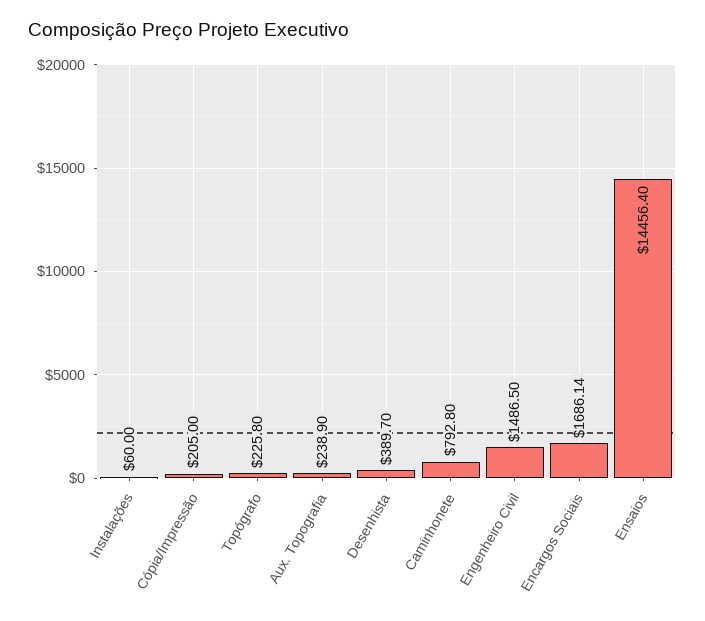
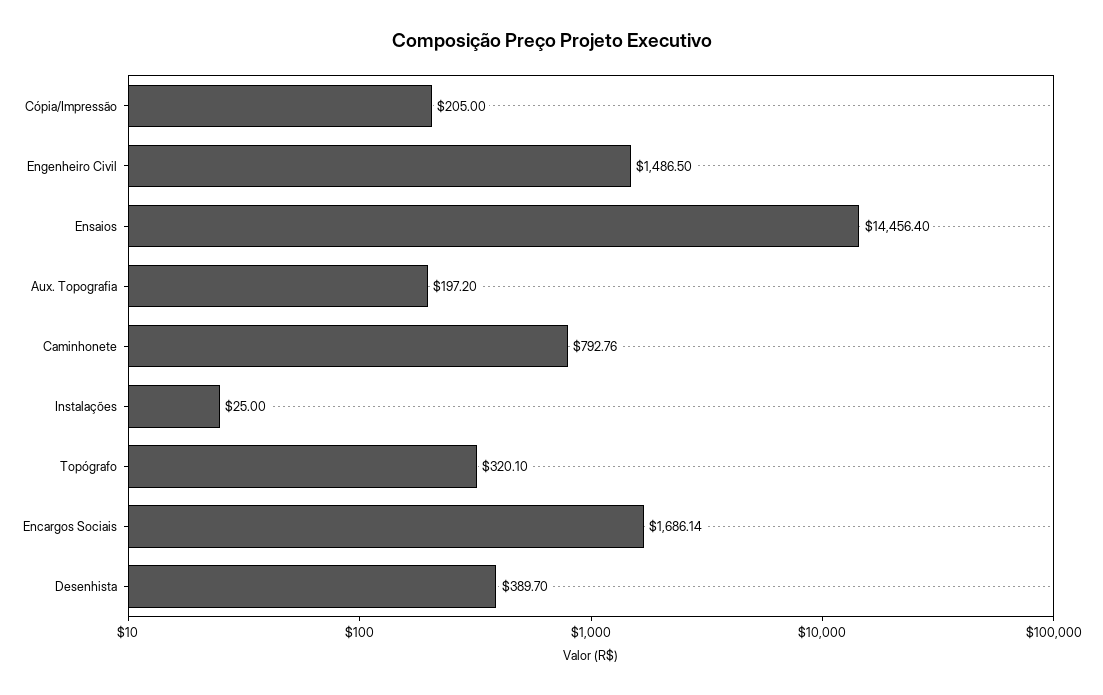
  {
-   "Instalações": 60,
+   "Instalações": 25,
    "Cópia/Impressão": 205,
-   "Topógrafo": 225.8,
+   "Topógrafo": 320.1,
-   "Aux. Topografia": 238.9,
+   "Aux. Topografia": 197.2,
    "Desenhista": 389.7,
-   "Caminhonete": 792.8,
+   "Caminhonete": 792.76,
    "Engenheiro Civil": 1486.5,
    "Encargos Sociais": 1686.14,
    "Ensaios": 14456.4
  }

